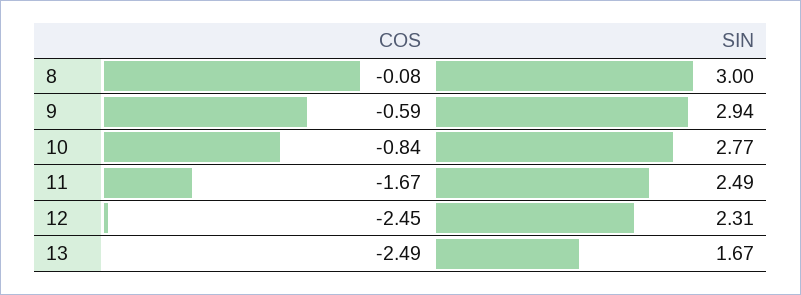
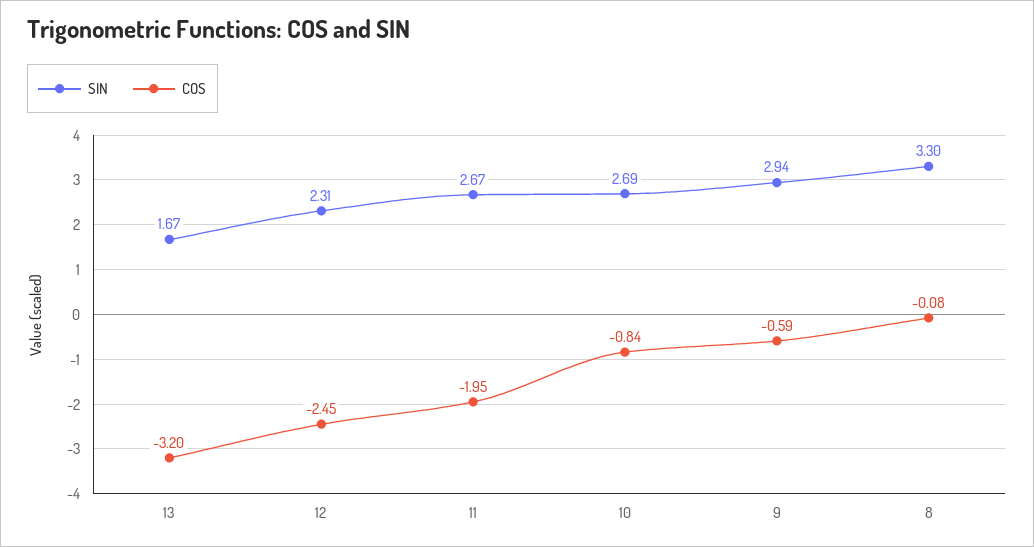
  {
    "COS": {
      "8": -0.08,
      "9": -0.59,
      "10": -0.84,
-     "11": -1.67,
+     "11": -1.95,
      "12": -2.45,
-     "13": -2.49
+     "13": -3.2
    },
    "SIN": {
-     "8": 3,
+     "8": 3.3,
      "9": 2.94,
-     "10": 2.77,
+     "10": 2.69,
-     "11": 2.49,
+     "11": 2.67,
      "12": 2.31,
      "13": 1.67
    }
  }

